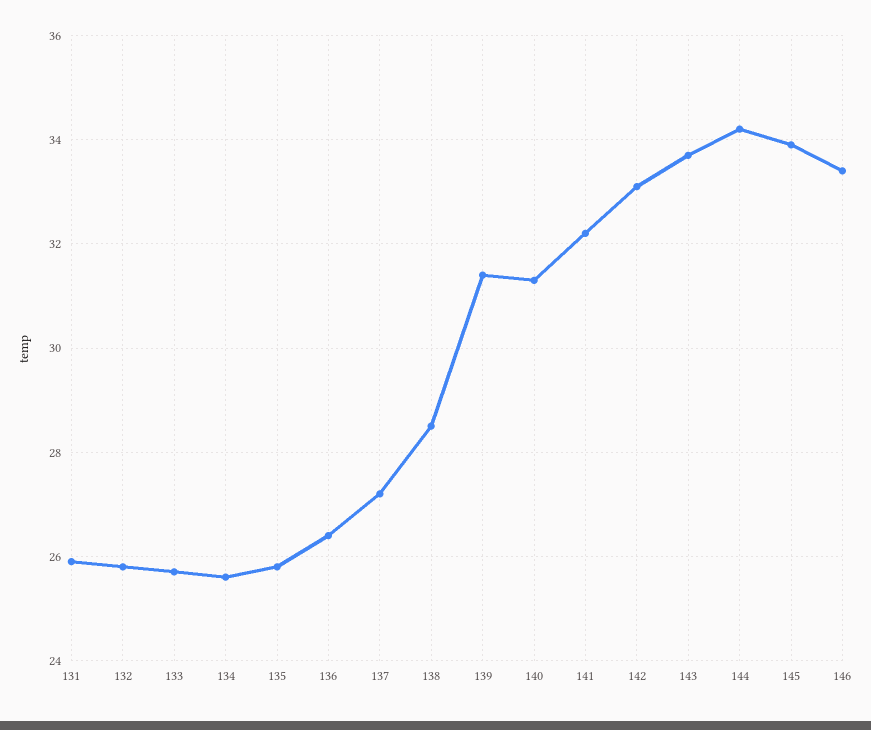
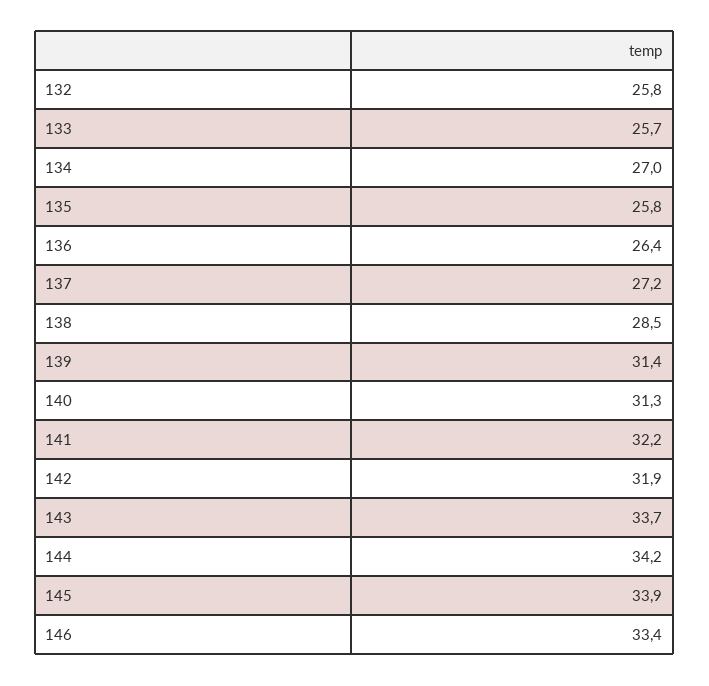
  {
-   "131": 26,
    "132": 25.8,
    "133": 25.7,
-   "134": 25.5,
+   "134": 27,
    "135": 25.8,
    "136": 26.4,
    "137": 27.2,
    "138": 28.5,
    "139": 31.4,
    "140": 31.3,
    "141": 32.2,
-   "142": 33,
+   "142": 31.9,
    "143": 33.7,
    "144": 34.2,
    "145": 33.9,
    "146": 33.4
  }

